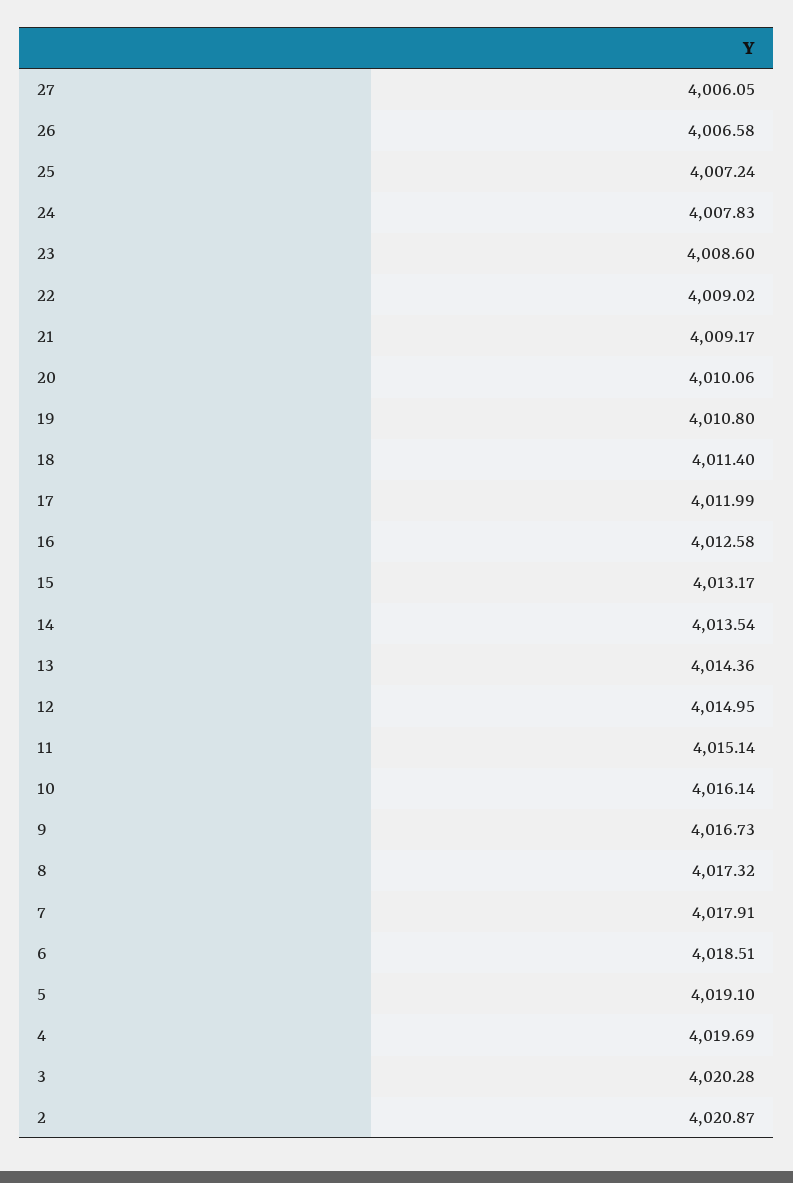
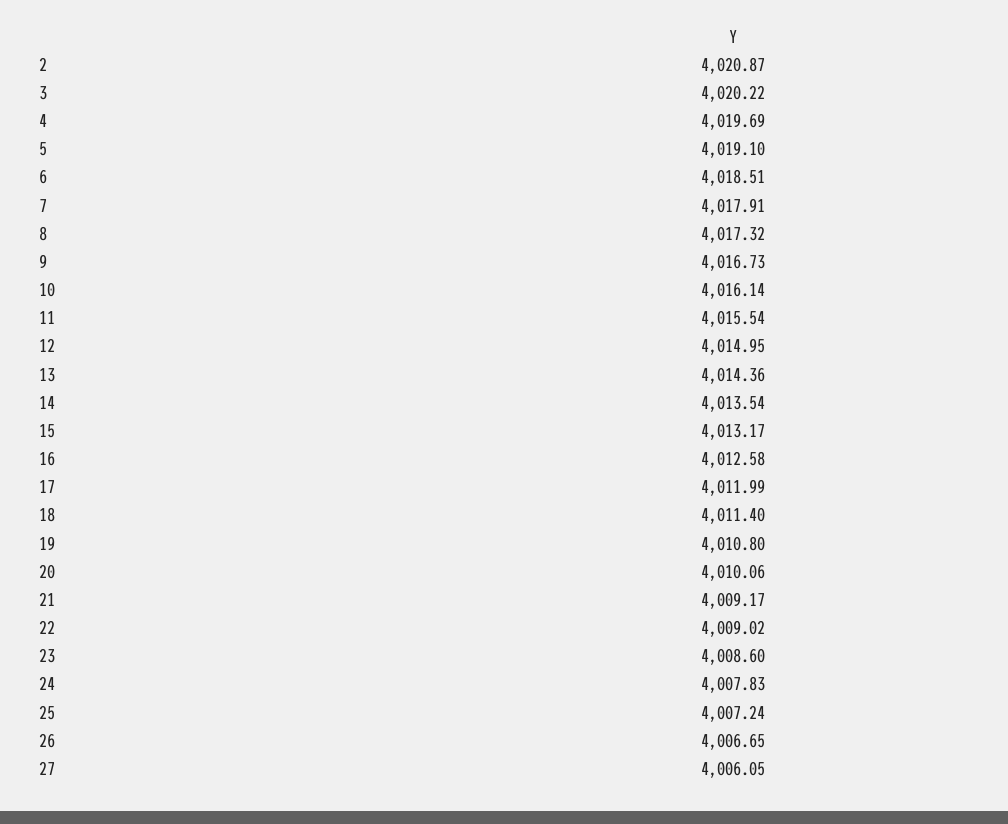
  {
    "27": 4006.05,
-   "26": 4006.58,
+   "26": 4006.65,
    "25": 4007.24,
    "24": 4007.83,
    "23": 4008.6,
    "22": 4009.02,
    "21": 4009.17,
    "20": 4010.06,
    "19": 4010.8,
    "18": 4011.4,
    "17": 4011.99,
    "16": 4012.58,
    "15": 4013.17,
    "14": 4013.54,
    "13": 4014.36,
    "12": 4014.95,
-   "11": 4015.14,
+   "11": 4015.54,
    "10": 4016.14,
    "9": 4016.73,
    "8": 4017.32,
    "7": 4017.91,
    "6": 4018.51,
    "5": 4019.1,
    "4": 4019.69,
-   "3": 4020.28,
+   "3": 4020.22,
    "2": 4020.87
  }

